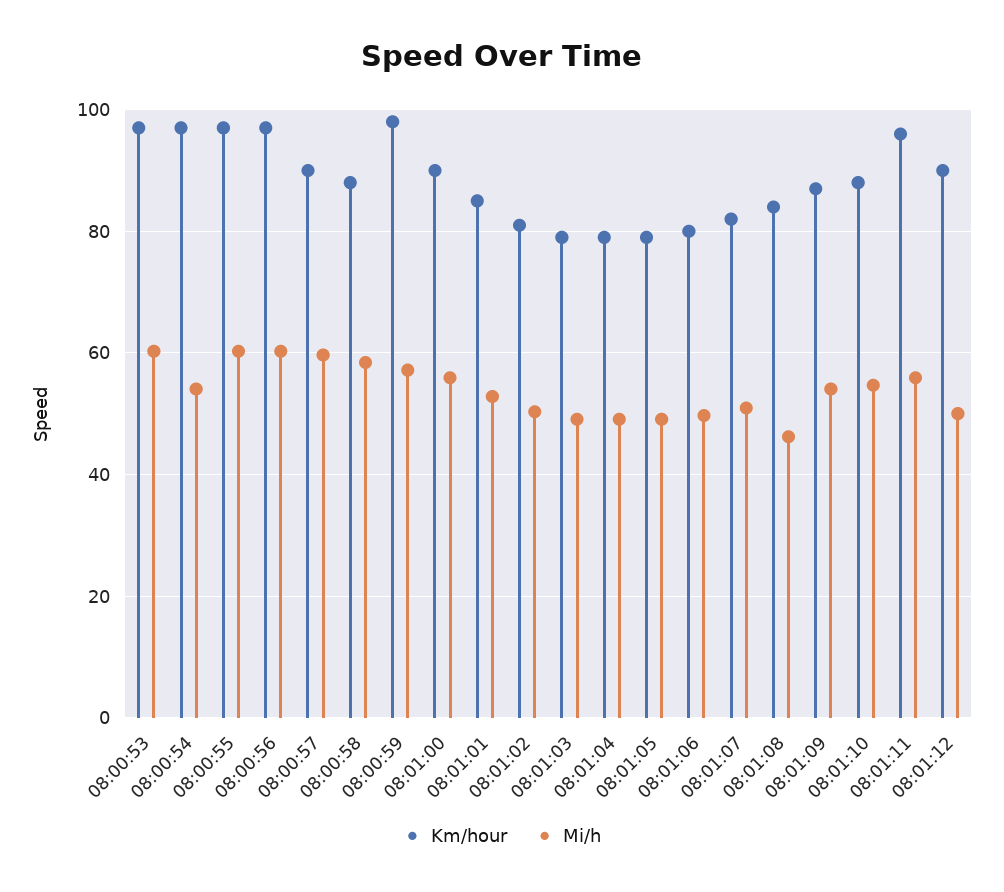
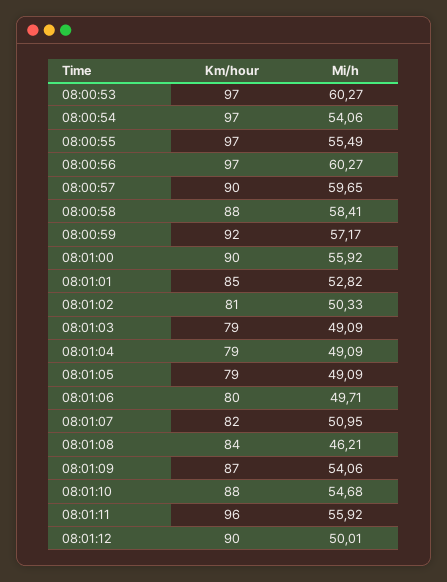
  {
    "Km/hour": {
      "08:00:53": 97,
      "08:00:54": 97,
      "08:00:55": 97,
      "08:00:56": 97,
      "08:00:57": 90,
      "08:00:58": 88,
-     "08:00:59": 98,
+     "08:00:59": 92,
      "08:01:00": 90,
      "08:01:01": 85,
      "08:01:02": 81,
      "08:01:03": 79,
      "08:01:04": 79,
      "08:01:05": 79,
      "08:01:06": 80,
      "08:01:07": 82,
      "08:01:08": 84,
      "08:01:09": 87,
      "08:01:10": 88,
      "08:01:11": 96,
      "08:01:12": 90
    },
    "Mi/h": {
      "08:00:53": 60.27,
      "08:00:54": 54.06,
-     "08:00:55": 60,
+     "08:00:55": 55.49,
      "08:00:56": 60.27,
      "08:00:57": 59.65,
      "08:00:58": 58.41,
      "08:00:59": 57.17,
      "08:01:00": 55.92,
      "08:01:01": 52.82,
      "08:01:02": 50.33,
      "08:01:03": 49.09,
      "08:01:04": 49.09,
      "08:01:05": 49.09,
      "08:01:06": 49.71,
      "08:01:07": 50.95,
      "08:01:08": 46.21,
      "08:01:09": 54.06,
      "08:01:10": 54.68,
      "08:01:11": 55.92,
      "08:01:12": 50.01
    }
  }

